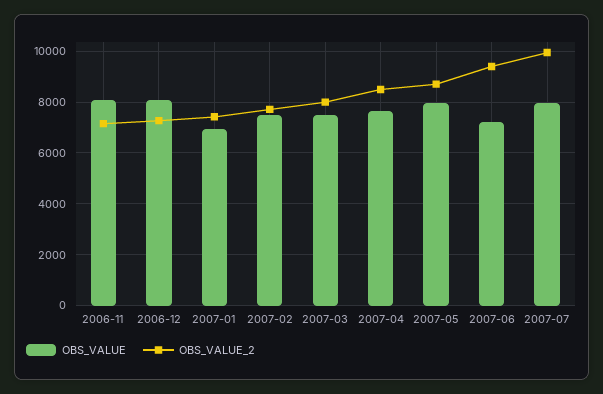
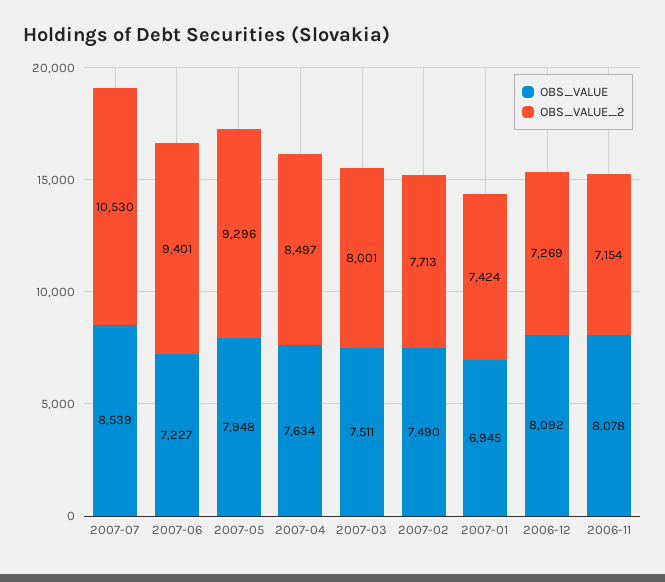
  {
    "OBS_VALUE": {
      "2006-11": 8078,
      "2006-12": 8092,
      "2007-01": 6945,
      "2007-02": 7490,
      "2007-03": 7511,
      "2007-04": 7634,
      "2007-05": 7948,
      "2007-06": 7227,
-     "2007-07": 8000
+     "2007-07": 8539
    },
    "OBS_VALUE_2": {
      "2006-11": 7154,
      "2006-12": 7269,
      "2007-01": 7424,
      "2007-02": 7713,
      "2007-03": 8001,
      "2007-04": 8497,
-     "2007-05": 8750,
+     "2007-05": 9296,
      "2007-06": 9401,
-     "2007-07": 10000
+     "2007-07": 10530
    }
  }

